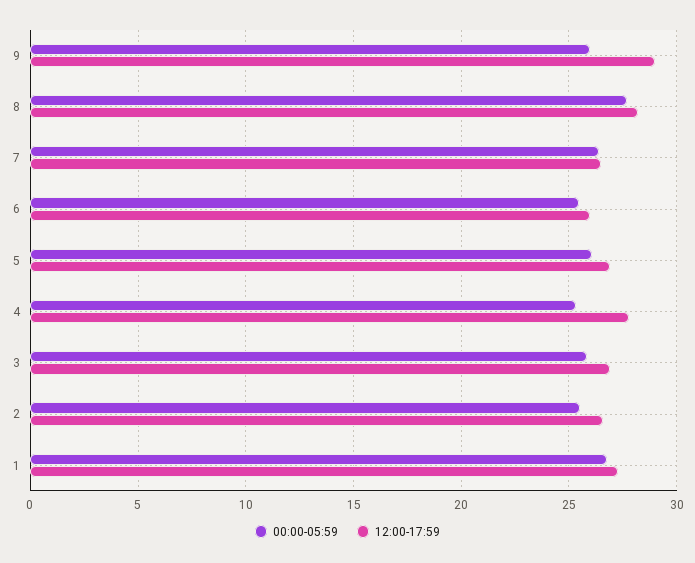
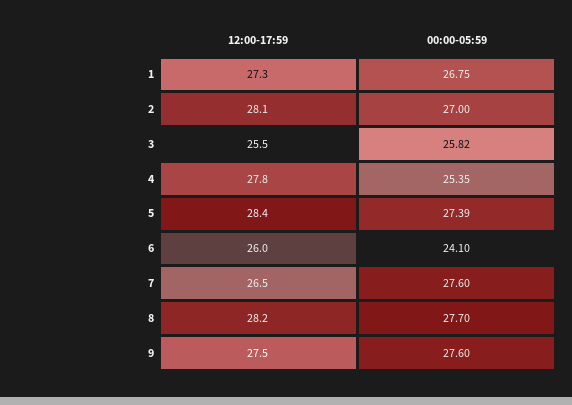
  {
    "00:00-05:59": {
-     "9": 26,
+     "9": 27.6,
      "8": 27.7,
-     "7": 26.5,
+     "7": 27.6,
-     "6": 25.5,
+     "6": 24.1,
-     "5": 26,
+     "5": 27.39,
      "4": 25.35,
      "3": 25.82,
-     "2": 25.5,
+     "2": 27,
      "1": 26.75
    },
    "12:00-17:59": {
-     "9": 29,
+     "9": 27.5,
      "8": 28.2,
      "7": 26.5,
      "6": 26,
-     "5": 27,
+     "5": 28.4,
      "4": 27.8,
-     "3": 27,
+     "3": 25.5,
-     "2": 26.5,
+     "2": 28.1,
      "1": 27.3
    }
  }

